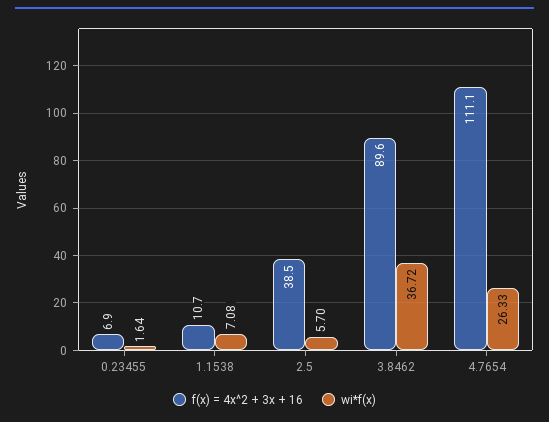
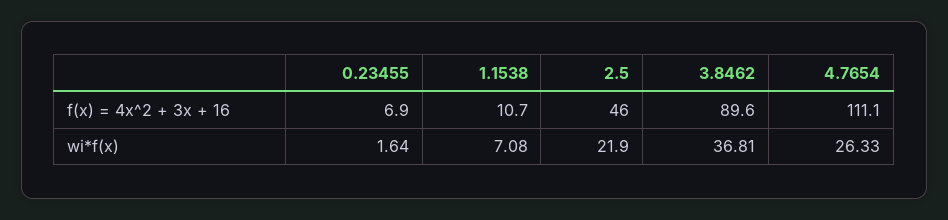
  {
    "f(x) = 4x^2 + 3x + 16": {
      "0.23455": 6.9,
      "1.1538": 10.7,
-     "2.5": 38.5,
+     "2.5": 46,
      "3.8462": 89.6,
      "4.7654": 111.1
    },
    "wi*f(x)": {
      "0.23455": 1.64,
      "1.1538": 7.08,
-     "2.5": 5.7,
+     "2.5": 21.9,
-     "3.8462": 36.72,
+     "3.8462": 36.81,
      "4.7654": 26.33
    }
  }

